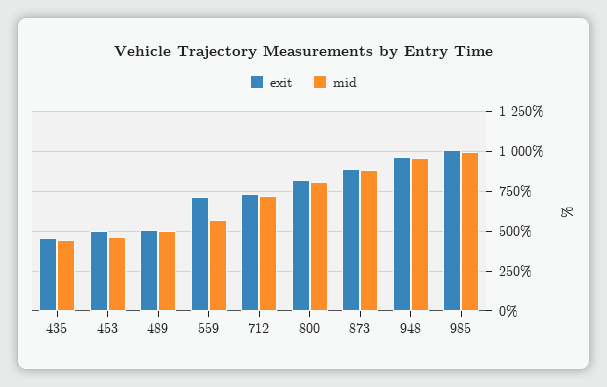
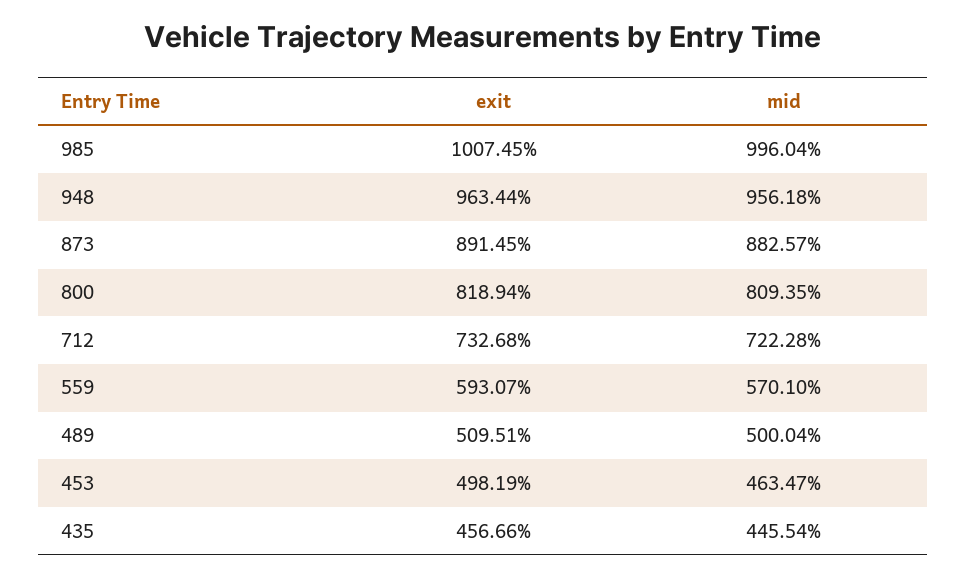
  {
    "exit": {
      "435": 456.66,
      "453": 498.19,
      "489": 509.51,
-     "559": 700,
+     "559": 593.07,
      "712": 732.68,
      "800": 818.94,
      "873": 891.45,
      "948": 963.44,
      "985": 1007.45
    },
    "mid": {
      "435": 445.54,
      "453": 463.47,
      "489": 500.04,
      "559": 570.1,
      "712": 722.28,
      "800": 809.35,
      "873": 882.57,
      "948": 956.18,
      "985": 996.04
    }
  }

